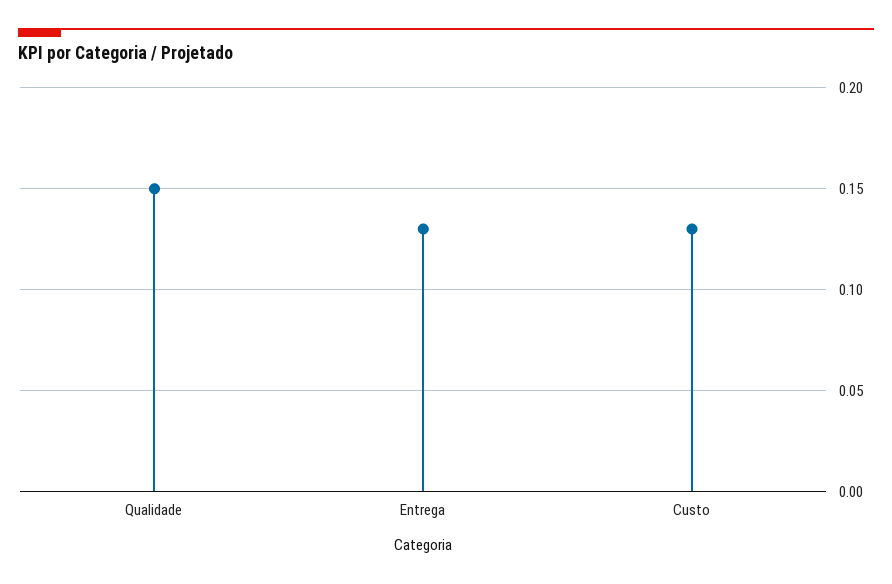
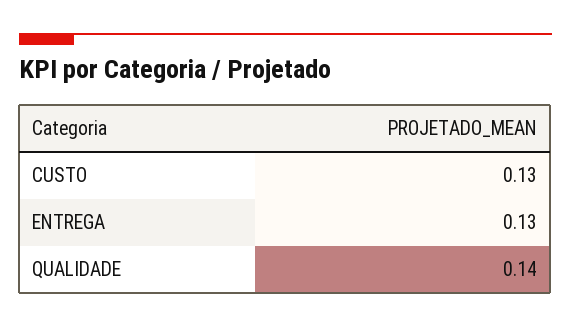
  {
-   "Qualidade": 0.15,
+   "Qualidade": 0.14,
    "Entrega": 0.13,
    "Custo": 0.13
  }

